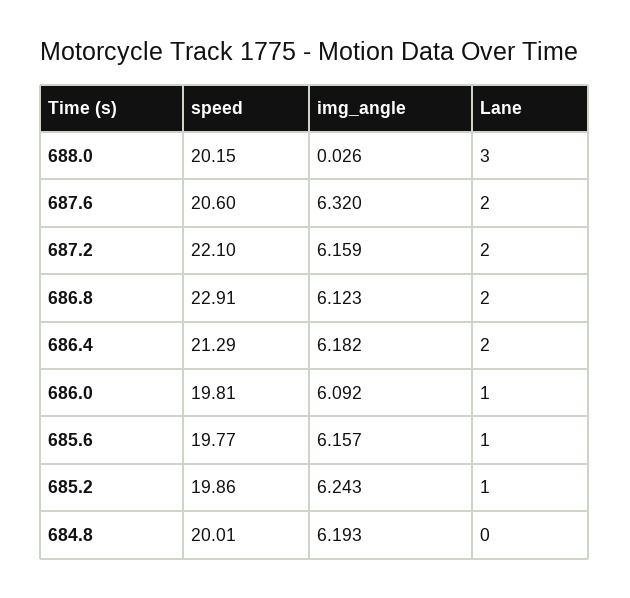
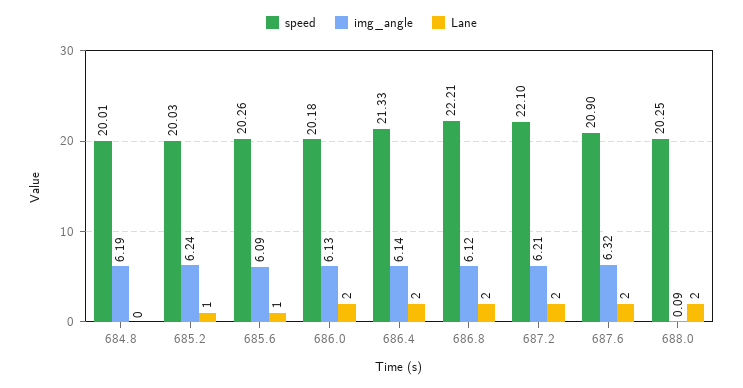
  {
    "speed": {
-     "688.0": 20.15,
+     "688.0": 20.25,
-     "687.6": 20.6,
+     "687.6": 20.9,
      "687.2": 22.1,
-     "686.8": 22.91,
+     "686.8": 22.21,
-     "686.4": 21.29,
+     "686.4": 21.33,
-     "686.0": 19.81,
+     "686.0": 20.18,
-     "685.6": 19.77,
+     "685.6": 20.26,
-     "685.2": 19.86,
+     "685.2": 20.03,
      "684.8": 20.01
    },
    "img_angle": {
-     "688.0": 0.026,
+     "688.0": 0.09,
      "687.6": 6.32,
-     "687.2": 6.159,
+     "687.2": 6.21,
      "686.8": 6.123,
-     "686.4": 6.182,
+     "686.4": 6.14,
-     "686.0": 6.092,
+     "686.0": 6.13,
-     "685.6": 6.157,
+     "685.6": 6.09,
      "685.2": 6.243,
      "684.8": 6.193
    },
    "Lane": {
-     "688.0": 3,
+     "688.0": 2,
      "687.6": 2,
      "687.2": 2,
      "686.8": 2,
      "686.4": 2,
-     "686.0": 1,
+     "686.0": 2,
      "685.6": 1,
      "685.2": 1,
      "684.8": 0
    }
  }

